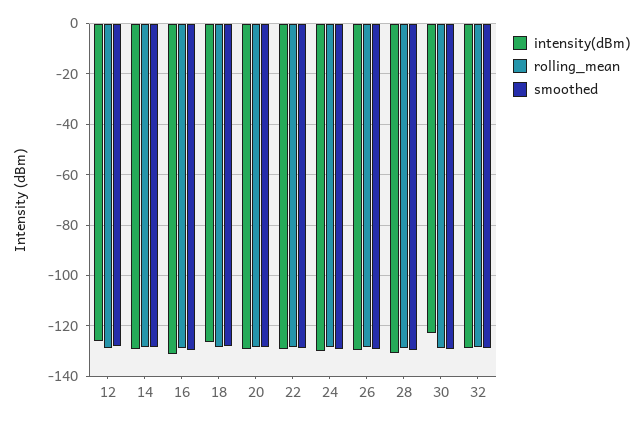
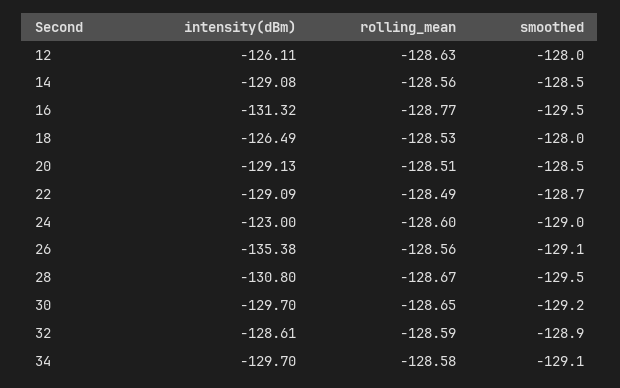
  {
    "intensity(dBm)": {
      "12": -126.11,
      "14": -129.08,
      "16": -131.32,
      "18": -126.49,
      "20": -129.13,
      "22": -129.09,
-     "24": -130,
+     "24": -123,
-     "26": -130,
+     "26": -135.38,
      "28": -130.8,
-     "30": -122.5,
+     "30": -129.7,
-     "32": -128.61
+     "32": -128.61,
+     "34": -129.7
    },
    "rolling_mean": {
      "12": -128.63,
      "14": -128.56,
      "16": -128.77,
      "18": -128.53,
      "20": -128.51,
      "22": -128.49,
      "24": -128.6,
      "26": -128.56,
      "28": -128.67,
      "30": -128.65,
-     "32": -128.59
+     "32": -128.59,
+     "34": -128.58
    },
    "smoothed": {
      "12": -128,
      "14": -128.5,
      "16": -129.5,
      "18": -128,
      "20": -128.5,
      "22": -128.7,
      "24": -129,
      "26": -129.1,
      "28": -129.5,
      "30": -129.2,
-     "32": -128.9
+     "32": -128.9,
+     "34": -129.1
    }
  }

